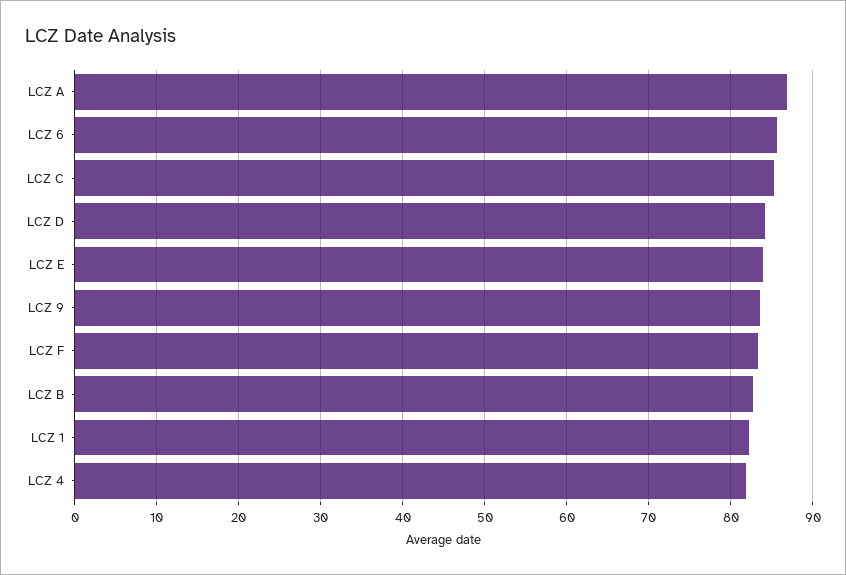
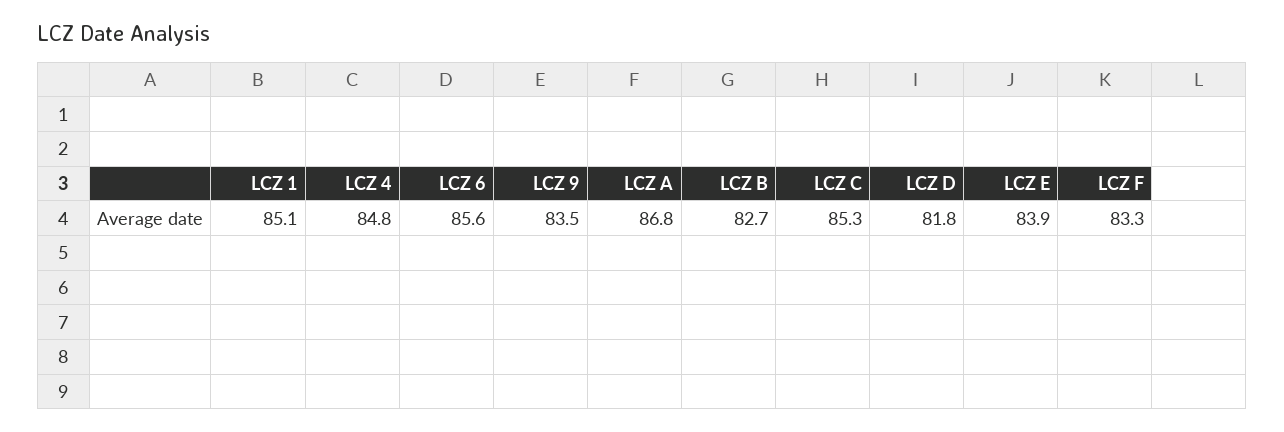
  {
    "LCZ A": 86.8,
    "LCZ 6": 85.6,
    "LCZ C": 85.3,
-   "LCZ D": 84,
+   "LCZ D": 81.8,
    "LCZ E": 83.9,
    "LCZ 9": 83.5,
    "LCZ F": 83.3,
    "LCZ B": 82.7,
-   "LCZ 1": 82,
+   "LCZ 1": 85.1,
-   "LCZ 4": 82
+   "LCZ 4": 84.8
  }

